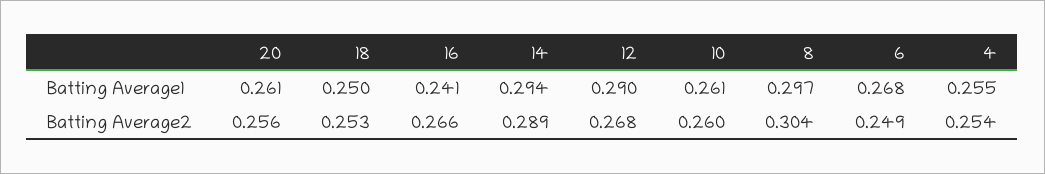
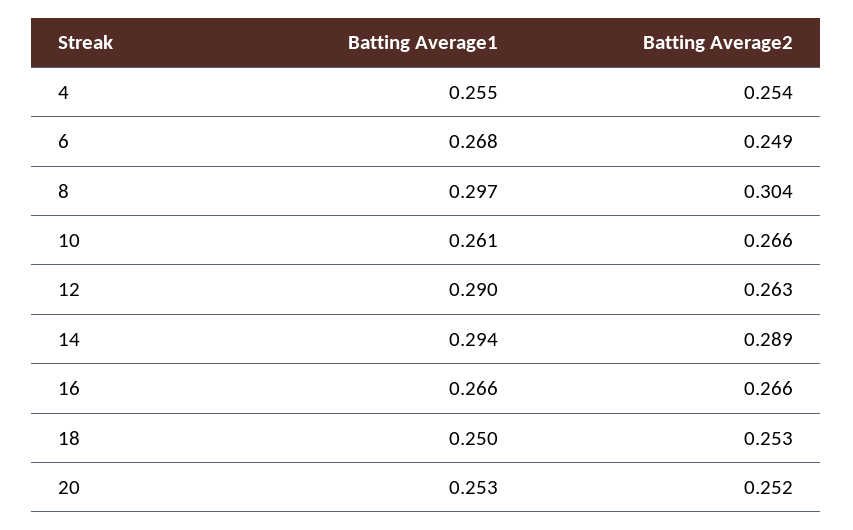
  {
    "20": {
-     "Batting Average1": 0.261,
+     "Batting Average1": 0.253,
-     "Batting Average2": 0.256
+     "Batting Average2": 0.252
    },
    "18": {
      "Batting Average1": 0.25,
      "Batting Average2": 0.253
    },
    "16": {
-     "Batting Average1": 0.241,
+     "Batting Average1": 0.266,
      "Batting Average2": 0.266
    },
    "14": {
      "Batting Average1": 0.294,
      "Batting Average2": 0.289
    },
    "12": {
      "Batting Average1": 0.29,
-     "Batting Average2": 0.268
+     "Batting Average2": 0.263
    },
    "10": {
      "Batting Average1": 0.261,
-     "Batting Average2": 0.26
+     "Batting Average2": 0.266
    },
    "8": {
      "Batting Average1": 0.297,
      "Batting Average2": 0.304
    },
    "6": {
      "Batting Average1": 0.268,
      "Batting Average2": 0.249
    },
    "4": {
      "Batting Average1": 0.255,
      "Batting Average2": 0.254
    }
  }

